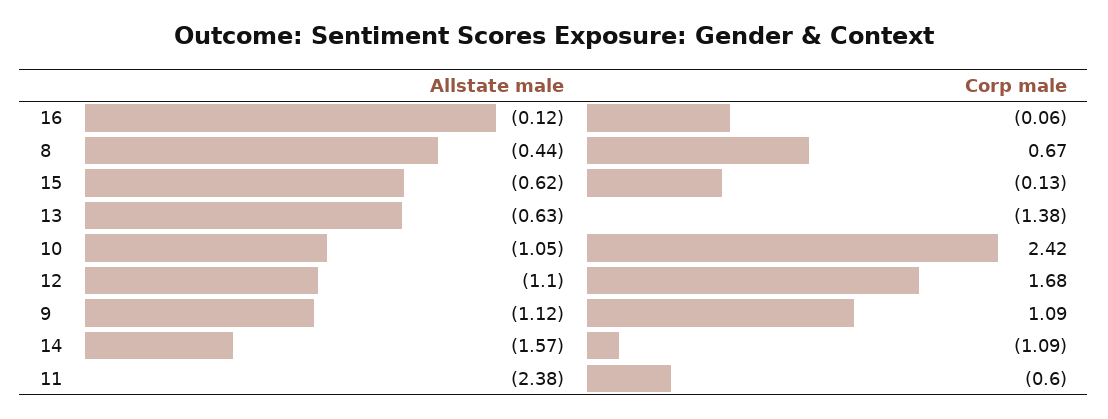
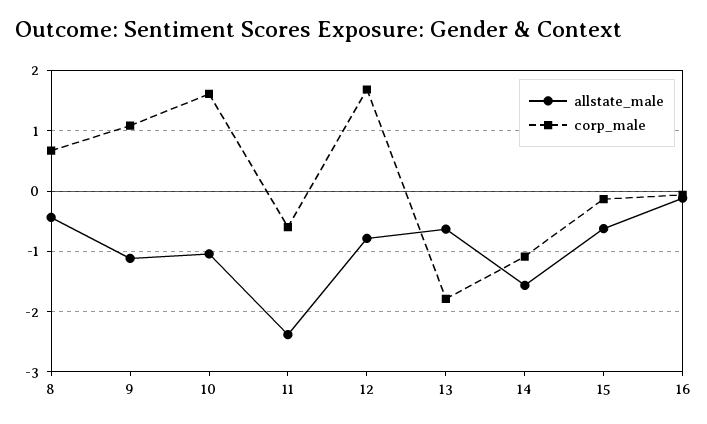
  {
    "Allstate male": {
      "16": -0.12,
      "8": -0.44,
      "15": -0.62,
      "13": -0.63,
      "10": -1.05,
-     "12": -1.1,
+     "12": -0.8,
      "9": -1.12,
      "14": -1.57,
      "11": -2.38
    },
    "Corp male": {
      "16": -0.06,
      "8": 0.67,
      "15": -0.13,
-     "13": -1.38,
+     "13": -1.8,
-     "10": 2.42,
+     "10": 1.6,
      "12": 1.68,
      "9": 1.09,
      "14": -1.09,
      "11": -0.6
    }
  }

